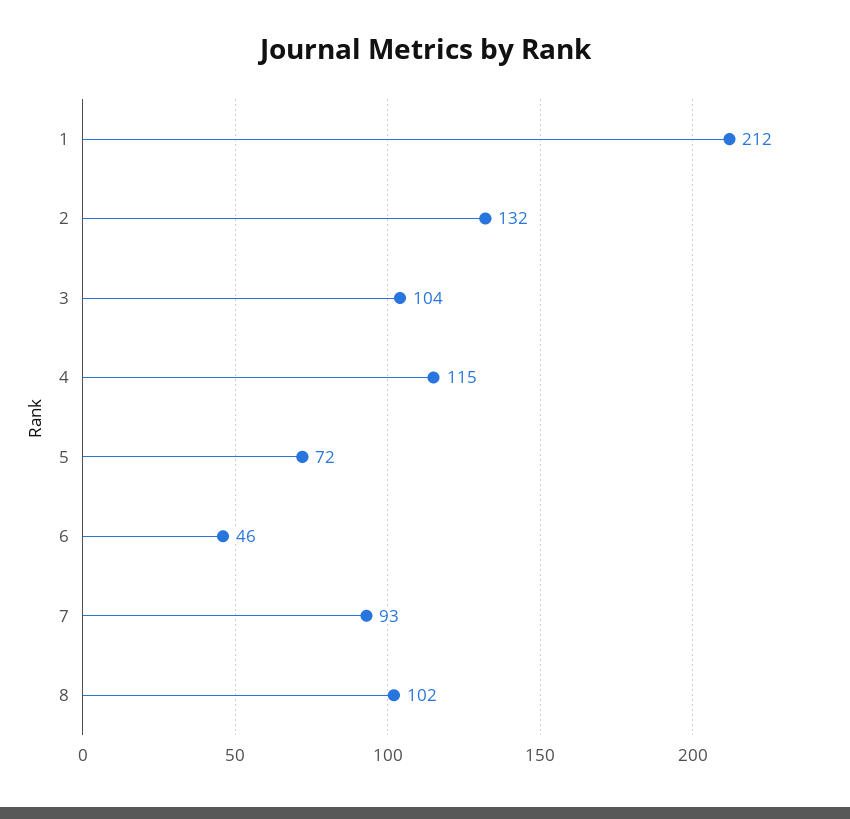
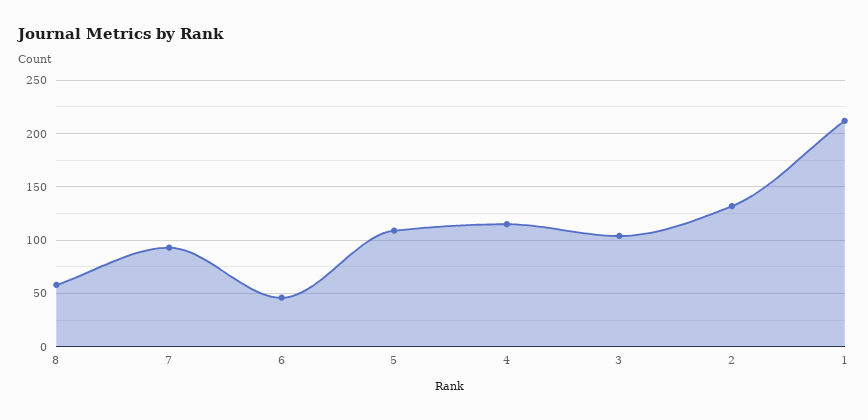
  {
    "1": 212,
    "2": 132,
    "3": 104,
    "4": 115,
-   "5": 72,
+   "5": 110,
    "6": 46,
    "7": 93,
-   "8": 102
+   "8": 60
  }

